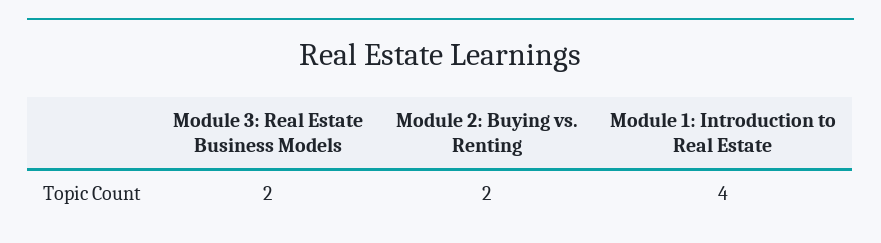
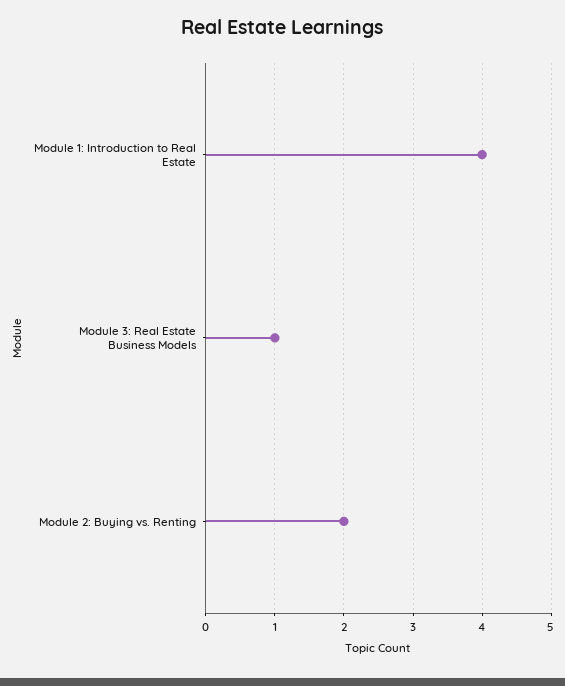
  {
-   "Module 3: Real Estate Business Models": 2,
+   "Module 3: Real Estate Business Models": 1,
    "Module 2: Buying vs. Renting": 2,
    "Module 1: Introduction to Real Estate": 4
  }

